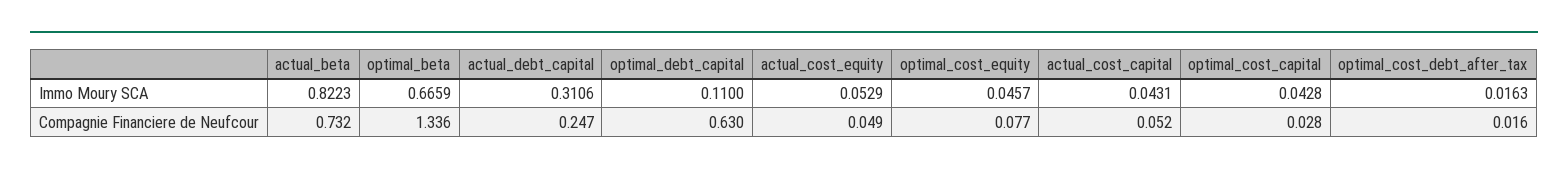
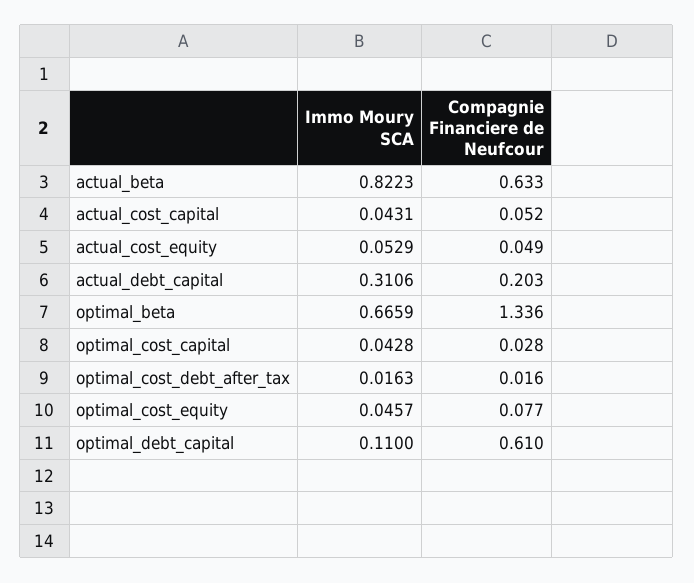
  {
    "actual_beta": {
      "Immo Moury SCA": 0.8223,
-     "Compagnie Financiere de Neufcour": 0.732
+     "Compagnie Financiere de Neufcour": 0.633
    },
    "optimal_beta": {
      "Immo Moury SCA": 0.6659,
      "Compagnie Financiere de Neufcour": 1.336
    },
    "actual_debt_capital": {
      "Immo Moury SCA": 0.3106,
-     "Compagnie Financiere de Neufcour": 0.247
+     "Compagnie Financiere de Neufcour": 0.203
    },
    "optimal_debt_capital": {
      "Immo Moury SCA": 0.11,
-     "Compagnie Financiere de Neufcour": 0.63
+     "Compagnie Financiere de Neufcour": 0.61
    },
    "actual_cost_equity": {
      "Immo Moury SCA": 0.0529,
      "Compagnie Financiere de Neufcour": 0.049
    },
    "optimal_cost_equity": {
      "Immo Moury SCA": 0.0457,
      "Compagnie Financiere de Neufcour": 0.077
    },
    "actual_cost_capital": {
      "Immo Moury SCA": 0.0431,
      "Compagnie Financiere de Neufcour": 0.052
    },
    "optimal_cost_capital": {
      "Immo Moury SCA": 0.0428,
      "Compagnie Financiere de Neufcour": 0.028
    },
    "optimal_cost_debt_after_tax": {
      "Immo Moury SCA": 0.0163,
      "Compagnie Financiere de Neufcour": 0.016
    }
  }

